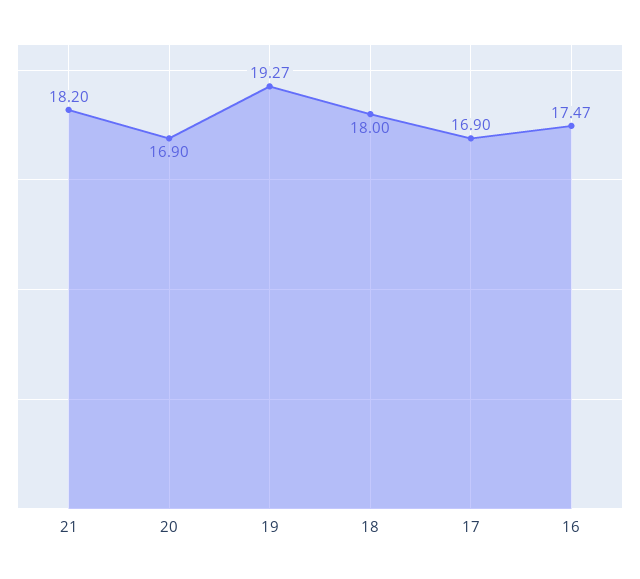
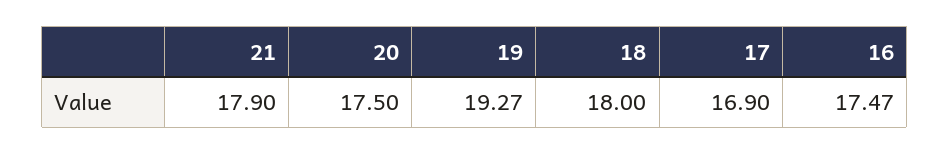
  {
-   "21": 18.2,
+   "21": 17.9,
-   "20": 16.9,
+   "20": 17.5,
    "19": 19.27,
    "18": 18,
    "17": 16.9,
    "16": 17.47
  }

